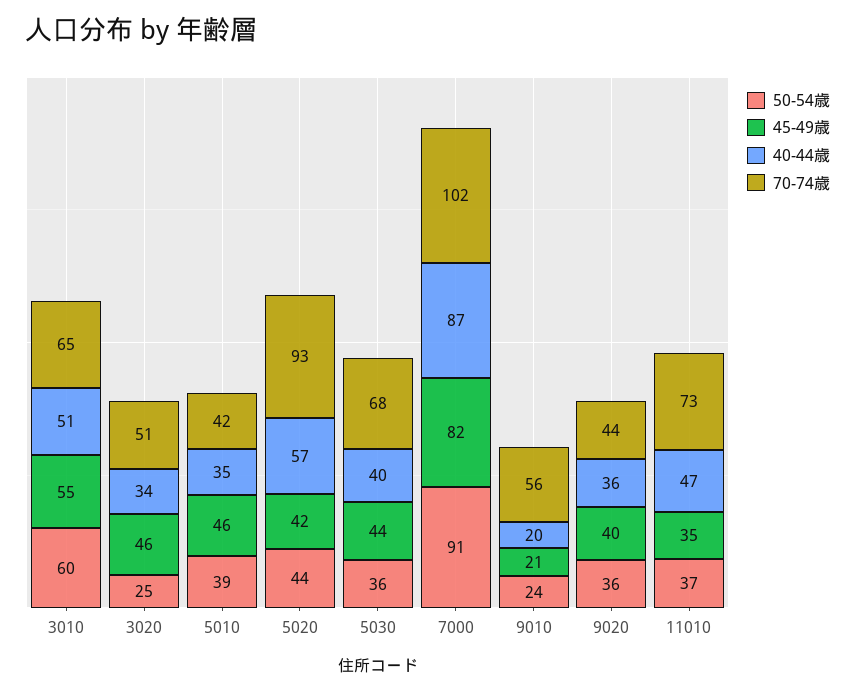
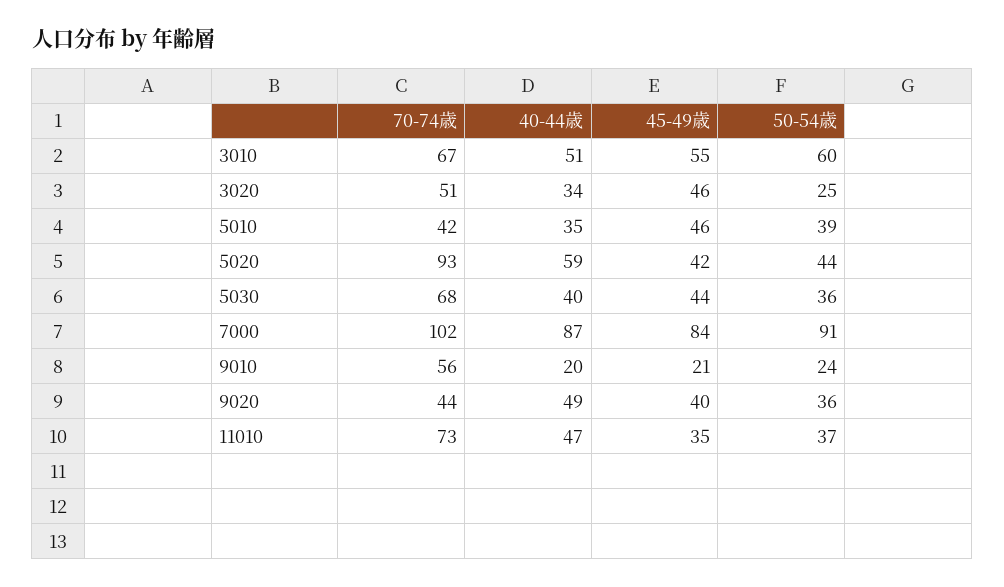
  {
    "50-54歳": {
      "3010": 60,
      "3020": 25,
      "5010": 39,
      "5020": 44,
      "5030": 36,
      "7000": 91,
      "9010": 24,
      "9020": 36,
      "11010": 37
    },
    "45-49歳": {
      "3010": 55,
      "3020": 46,
      "5010": 46,
      "5020": 42,
      "5030": 44,
-     "7000": 82,
+     "7000": 84,
      "9010": 21,
      "9020": 40,
      "11010": 35
    },
    "40-44歳": {
      "3010": 51,
      "3020": 34,
      "5010": 35,
-     "5020": 57,
+     "5020": 59,
      "5030": 40,
      "7000": 87,
      "9010": 20,
-     "9020": 36,
+     "9020": 49,
      "11010": 47
    },
    "70-74歳": {
-     "3010": 65,
+     "3010": 67,
      "3020": 51,
      "5010": 42,
      "5020": 93,
      "5030": 68,
      "7000": 102,
      "9010": 56,
      "9020": 44,
      "11010": 73
    }
  }

